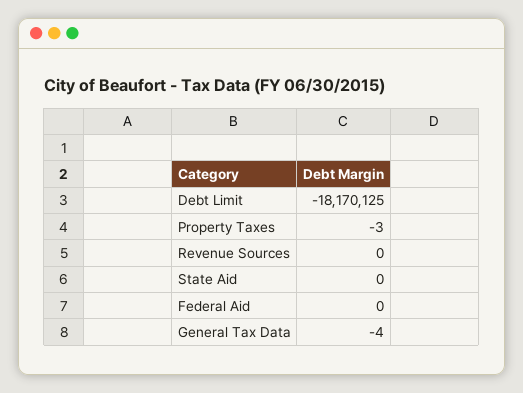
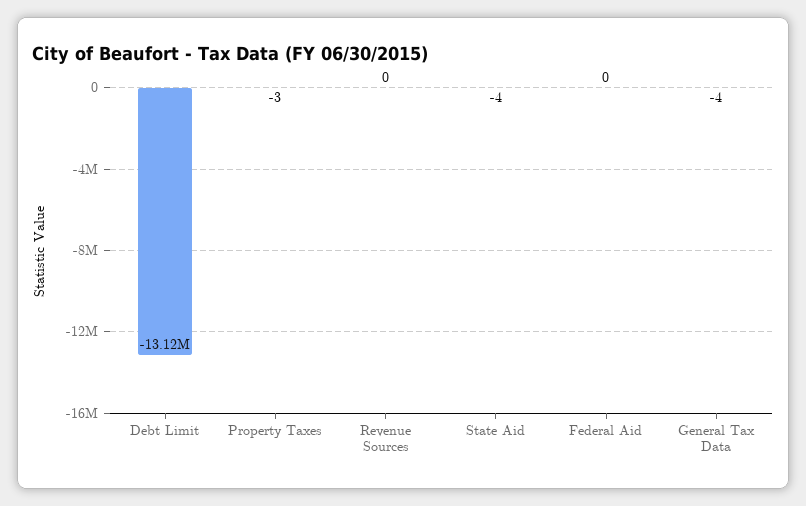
  {
-   "Debt Limit": -18170125,
+   "Debt Limit": -13120000,
    "Property Taxes": -3,
    "Revenue Sources": 0,
-   "State Aid": 0,
+   "State Aid": -4,
    "Federal Aid": 0,
    "General Tax Data": -4
  }

